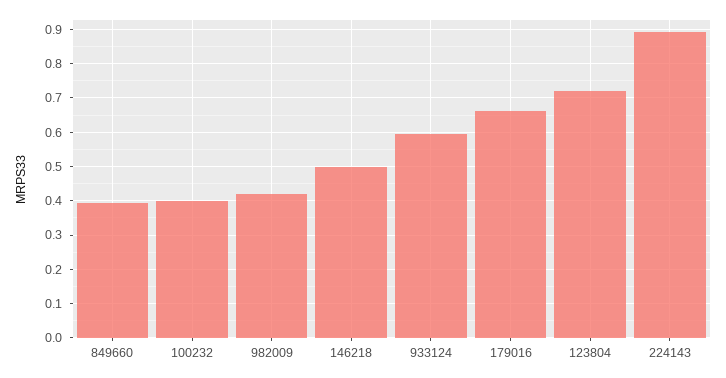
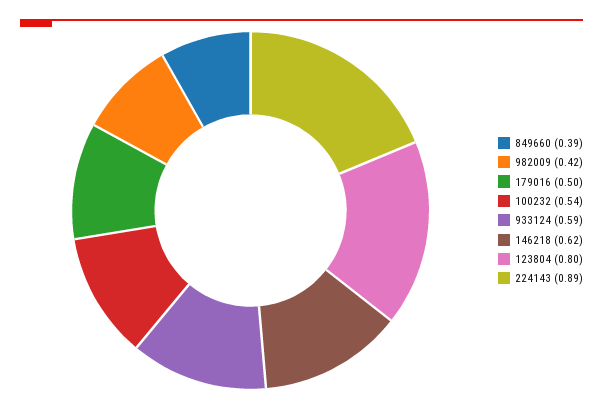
  {
    "849660": 0.39,
-   "100232": 0.4,
+   "100232": 0.54,
    "982009": 0.42,
-   "146218": 0.5,
+   "146218": 0.62,
    "933124": 0.59,
-   "179016": 0.66,
+   "179016": 0.5,
-   "123804": 0.72,
+   "123804": 0.8,
    "224143": 0.89
  }

